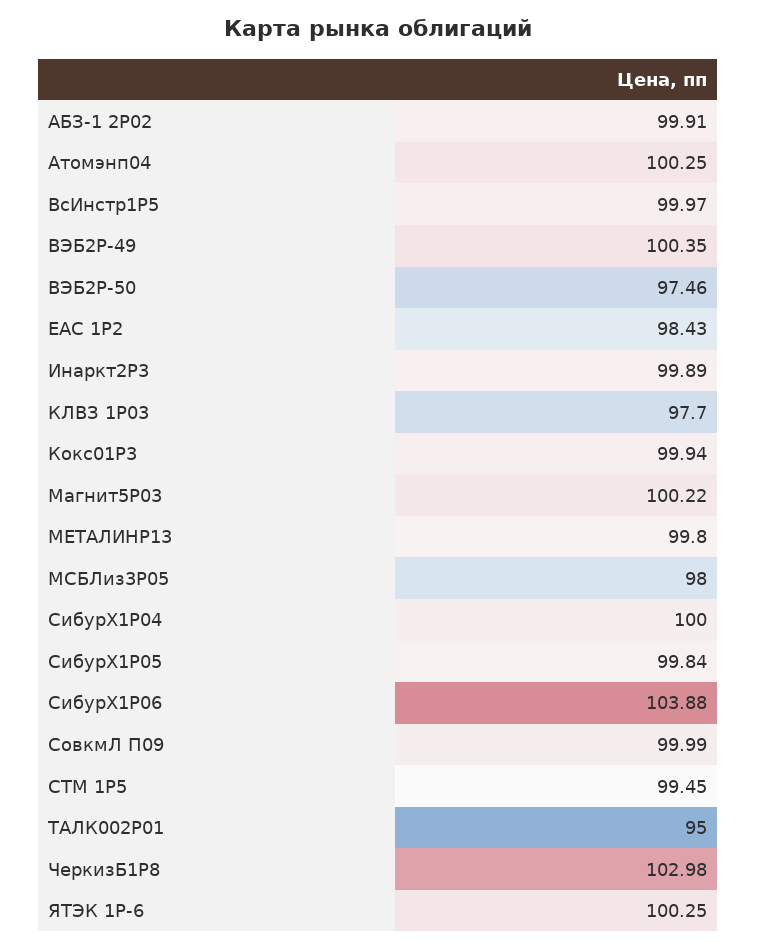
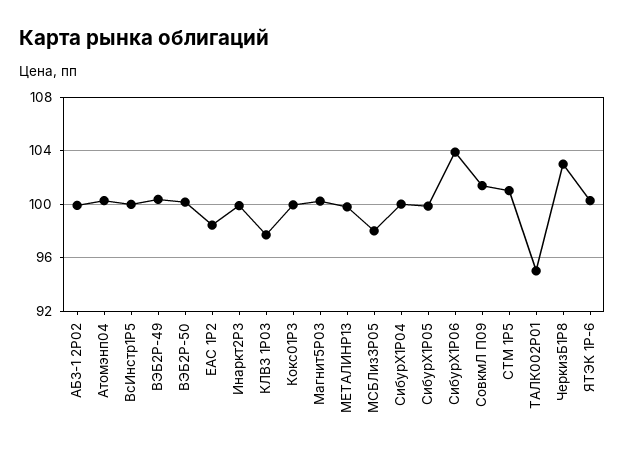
  {
    "АБЗ-1 2Р02": 99.91,
    "Атомэнп04": 100.25,
    "ВсИнстр1Р5": 99.97,
    "ВЭБ2Р-49": 100.35,
-   "ВЭБ2Р-50": 97.46,
+   "ВЭБ2Р-50": 100,
    "ЕАС 1P2": 98.43,
    "Инаркт2Р3": 99.89,
    "КЛВЗ 1P03": 97.7,
    "Кокс01Р3": 99.94,
    "Магнит5P03": 100.22,
    "МЕТАЛИНP13": 99.8,
    "МСБЛиз3P05": 98,
    "СибурХ1Р04": 100,
    "СибурХ1Р05": 99.84,
    "СибурХ1Р06": 103.88,
-   "СовкмЛ П09": 99.99,
+   "СовкмЛ П09": 101.5,
-   "СТМ 1P5": 99.45,
+   "СТМ 1P5": 101,
    "ТАЛК002P01": 95,
    "ЧеркизБ1P8": 102.98,
    "ЯТЭК 1P-6": 100.25
  }

